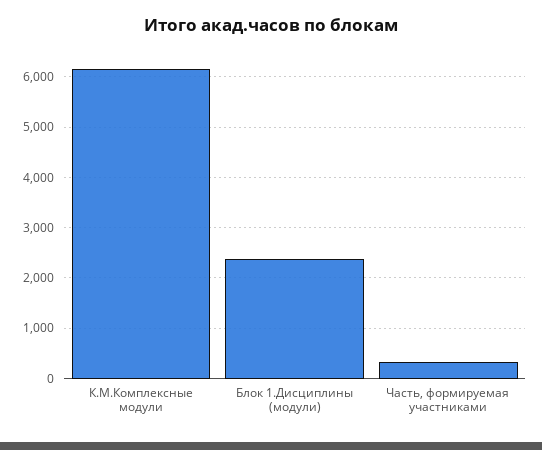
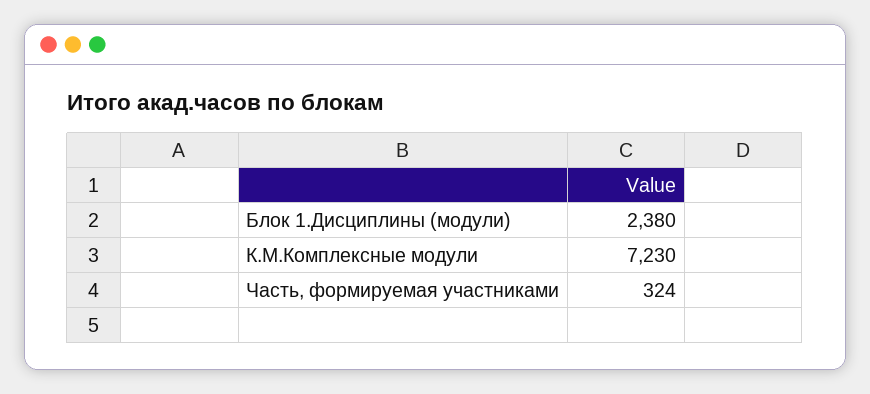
  {
-   "К.М.Комплексные модули": 6200,
+   "К.М.Комплексные модули": 7230,
    "Блок 1.Дисциплины (модули)": 2380,
    "Часть, формируемая участниками": 324
  }

